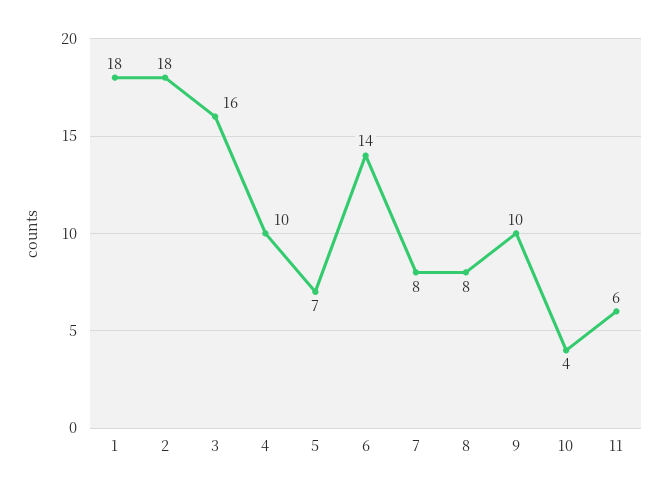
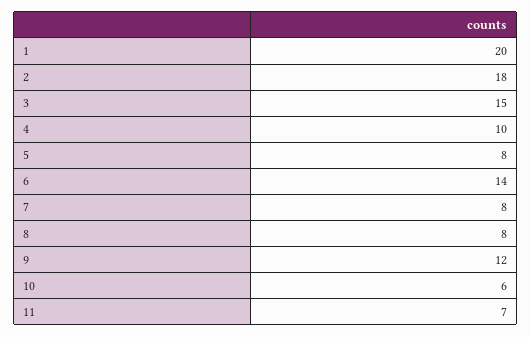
  {
-   "1": 18,
+   "1": 20,
    "2": 18,
-   "3": 16,
+   "3": 15,
    "4": 10,
-   "5": 7,
+   "5": 8,
    "6": 14,
    "7": 8,
    "8": 8,
-   "9": 10,
+   "9": 12,
-   "10": 4,
+   "10": 6,
-   "11": 6
+   "11": 7
  }

